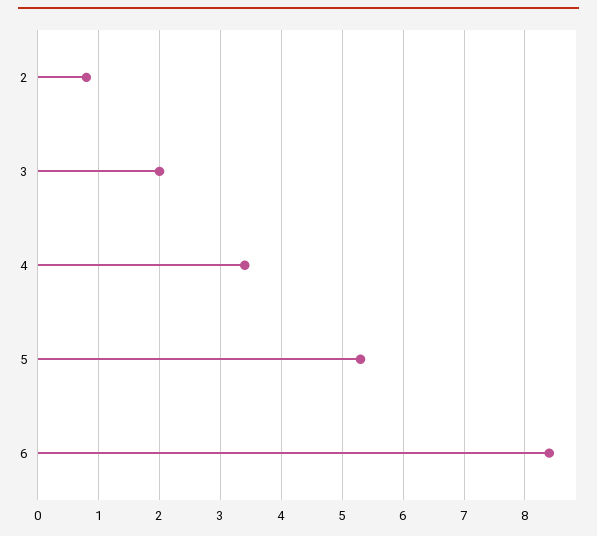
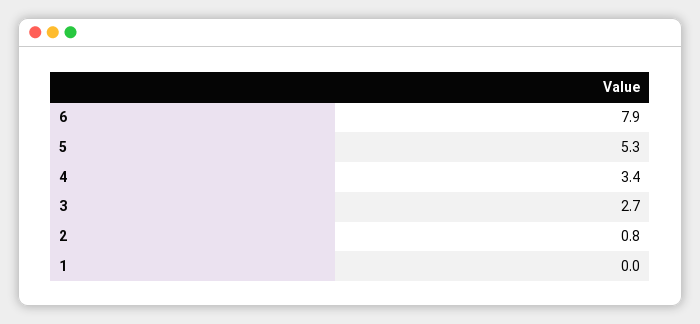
  {
    "2": 0.8,
-   "3": 2,
+   "3": 2.7,
    "4": 3.4,
    "5": 5.3,
-   "6": 8.4
+   "6": 7.9,
+   "1": 0
  }

